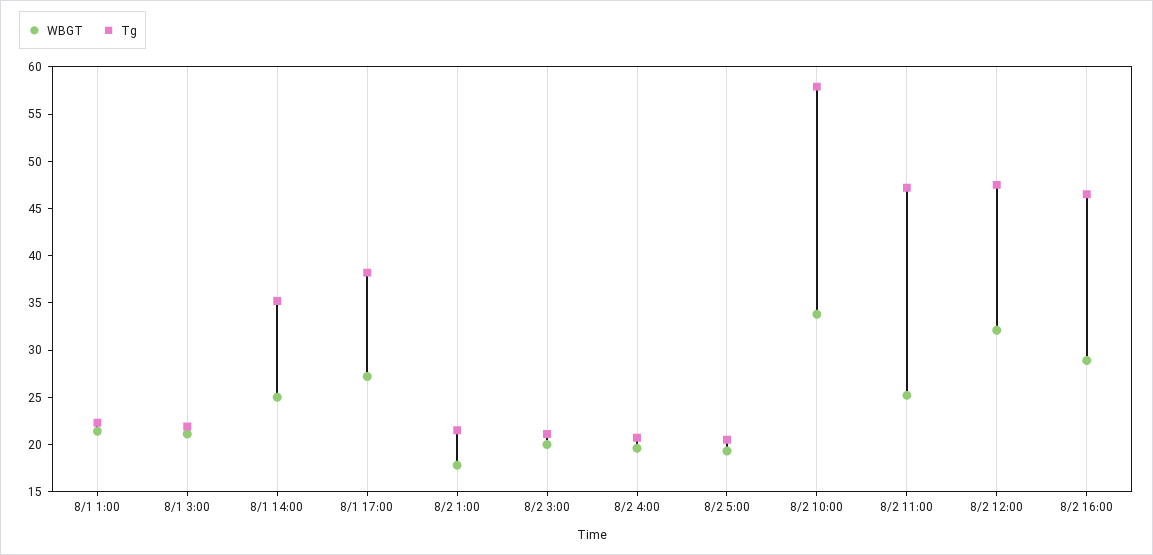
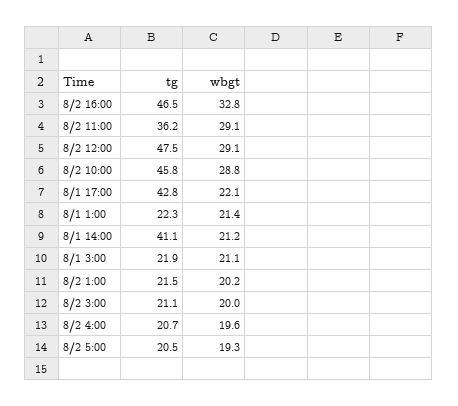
  {
    "WBGT": {
      "8/1 1:00": 21.4,
      "8/1 3:00": 21.1,
-     "8/1 14:00": 25,
+     "8/1 14:00": 21.2,
-     "8/1 17:00": 27,
+     "8/1 17:00": 22.1,
-     "8/2 1:00": 18,
+     "8/2 1:00": 20.2,
      "8/2 3:00": 20,
      "8/2 4:00": 19.6,
      "8/2 5:00": 19.3,
-     "8/2 10:00": 34,
+     "8/2 10:00": 28.8,
-     "8/2 11:00": 25,
+     "8/2 11:00": 29.1,
-     "8/2 12:00": 32,
+     "8/2 12:00": 29.1,
-     "8/2 16:00": 29
+     "8/2 16:00": 32.8
    },
    "Tg": {
      "8/1 1:00": 22.3,
      "8/1 3:00": 21.9,
-     "8/1 14:00": 35,
+     "8/1 14:00": 41.1,
-     "8/1 17:00": 38,
+     "8/1 17:00": 42.8,
      "8/2 1:00": 21.5,
      "8/2 3:00": 21.1,
      "8/2 4:00": 20.7,
      "8/2 5:00": 20.5,
-     "8/2 10:00": 58,
+     "8/2 10:00": 45.8,
-     "8/2 11:00": 47,
+     "8/2 11:00": 36.2,
      "8/2 12:00": 47.5,
      "8/2 16:00": 46.5
    }
  }

